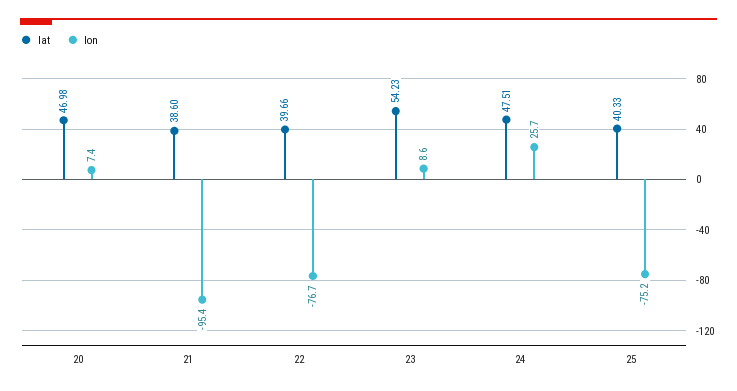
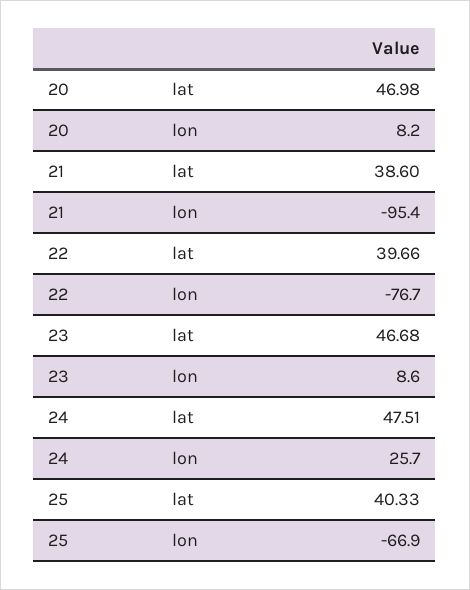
  {
    "lat": {
      "20": 46.98,
      "21": 38.6,
      "22": 39.66,
-     "23": 54.23,
+     "23": 46.68,
      "24": 47.51,
      "25": 40.33
    },
    "lon": {
-     "20": 7.4,
+     "20": 8.2,
      "21": -95.4,
      "22": -76.7,
      "23": 8.6,
      "24": 25.7,
-     "25": -75.2
+     "25": -66.9
    }
  }

